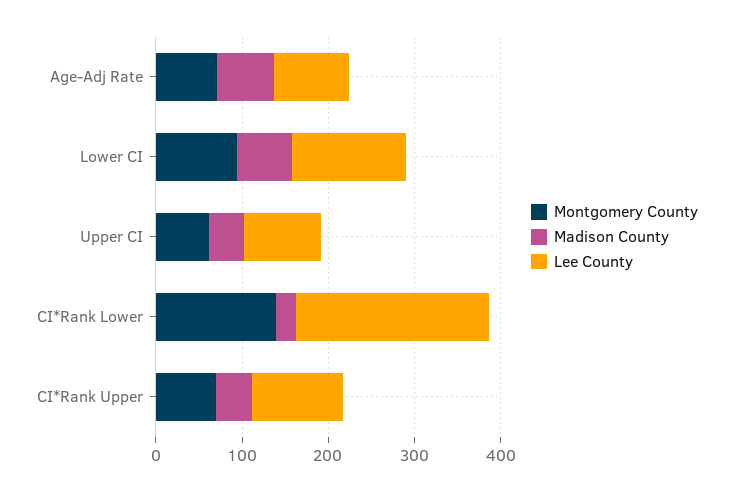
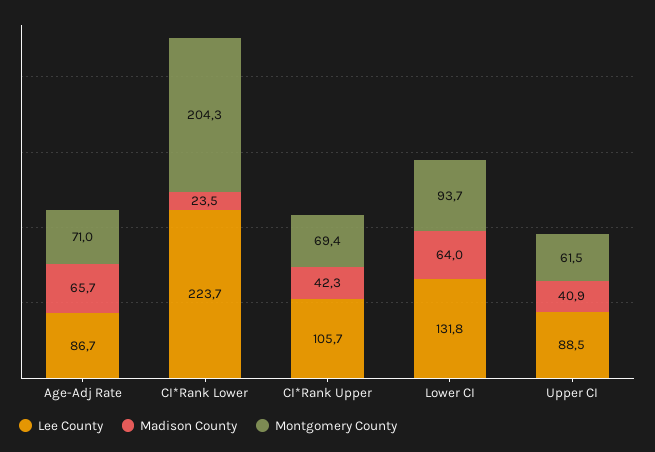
  {
    "Montgomery County": {
      "Age-Adj Rate": 71,
      "Lower CI": 93.7,
      "Upper CI": 61.5,
-     "CI*Rank Lower": 140,
+     "CI*Rank Lower": 204.3,
      "CI*Rank Upper": 69.4
    },
    "Madison County": {
      "Age-Adj Rate": 65.7,
      "Lower CI": 64,
      "Upper CI": 40.9,
      "CI*Rank Lower": 23.5,
      "CI*Rank Upper": 42.3
    },
    "Lee County": {
      "Age-Adj Rate": 86.7,
      "Lower CI": 131.8,
      "Upper CI": 88.5,
      "CI*Rank Lower": 223.7,
      "CI*Rank Upper": 105.7
    }
  }

